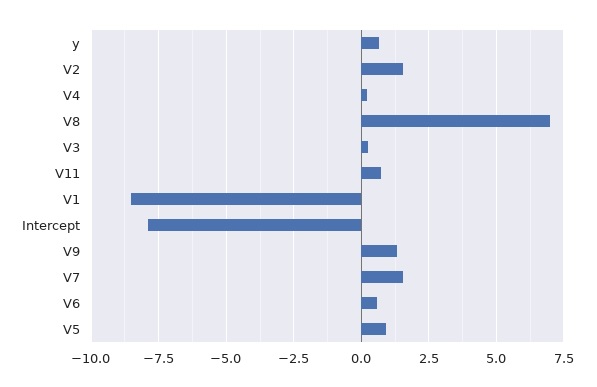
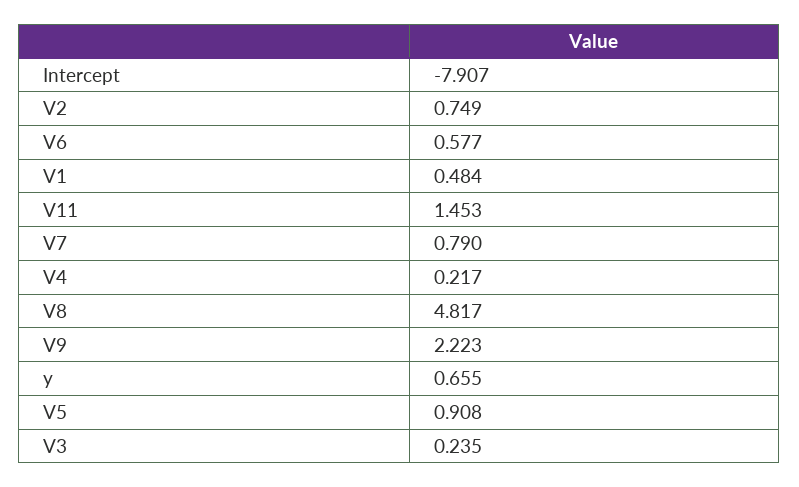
  {
    "y": 0.655,
-   "V2": 1.5,
+   "V2": 0.749,
    "V4": 0.217,
-   "V8": 7,
+   "V8": 4.817,
    "V3": 0.235,
-   "V11": 0.75,
+   "V11": 1.453,
-   "V1": -8.5,
+   "V1": 0.484,
    "Intercept": -7.907,
-   "V9": 1.25,
+   "V9": 2.223,
-   "V7": 1.5,
+   "V7": 0.79,
    "V6": 0.577,
    "V5": 0.908
  }

